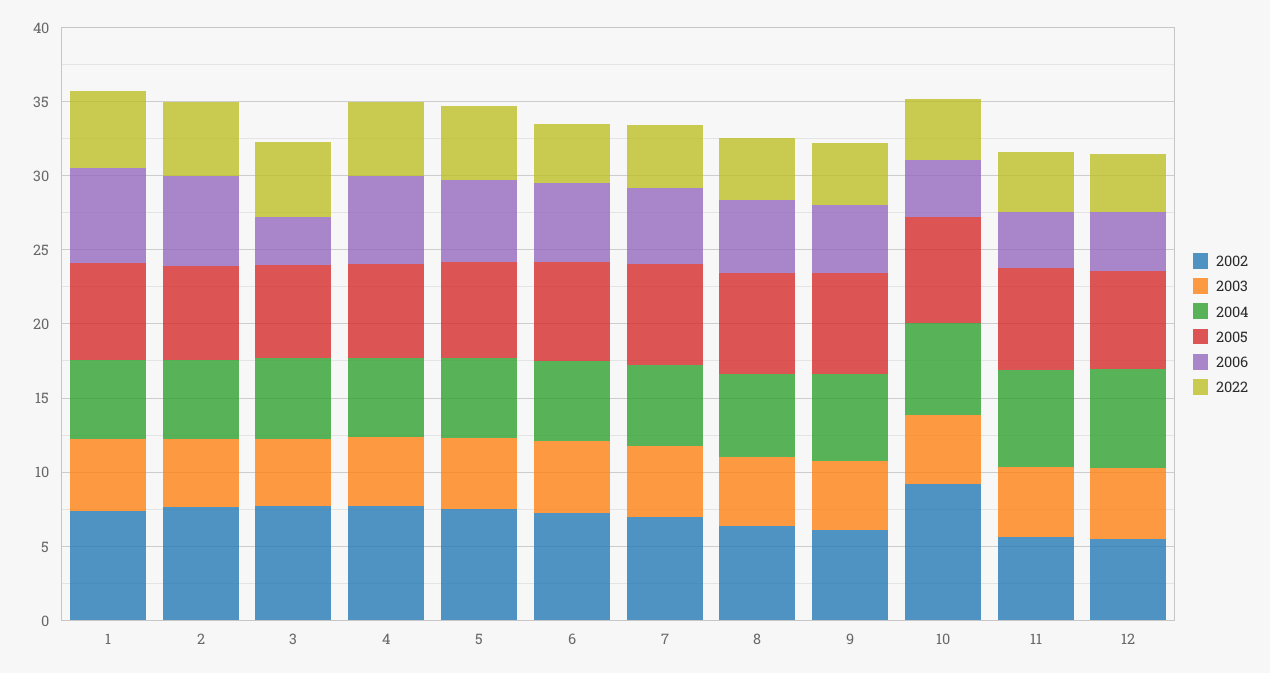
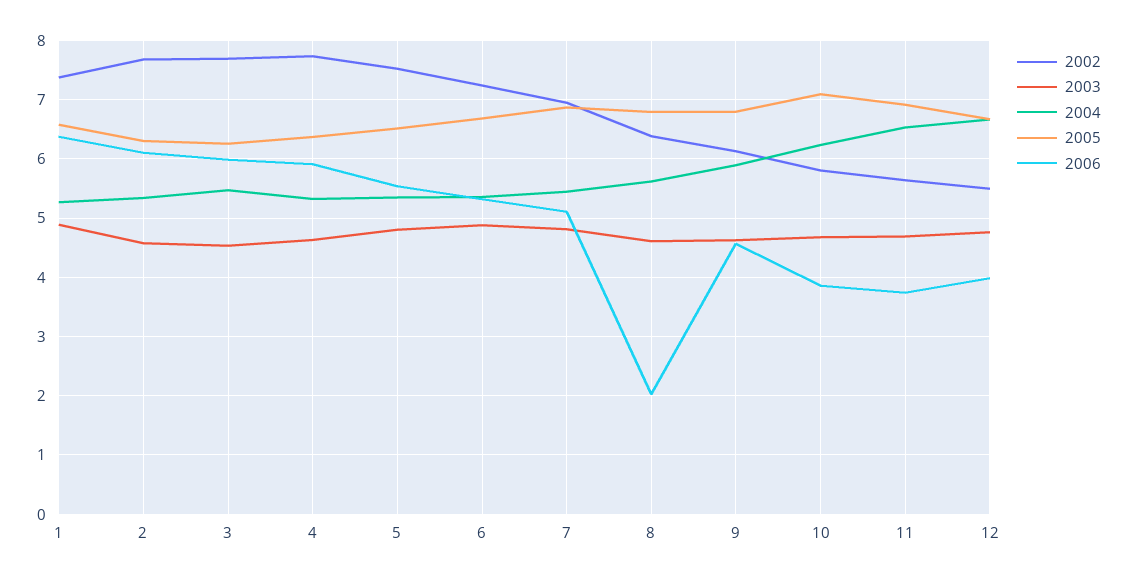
  {
    "2002": {
      "1": 7.4,
      "2": 7.6,
      "3": 7.6,
      "4": 7.8,
      "5": 7.6,
      "6": 7.2,
      "7": 7,
      "8": 6.4,
      "9": 6.2,
-     "10": 9,
+     "10": 5.8,
      "11": 5.6,
      "12": 5.4
    },
    "2003": {
      "1": 4.8,
      "2": 4.6,
      "3": 4.6,
      "4": 4.6,
      "5": 4.8,
      "6": 4.8,
      "7": 4.8,
      "8": 4.6,
      "9": 4.6,
      "10": 4.6,
      "11": 4.6,
      "12": 4.8
    },
    "2004": {
      "1": 5.2,
      "2": 5.4,
      "3": 5.4,
      "4": 5.4,
      "5": 5.4,
      "6": 5.4,
      "7": 5.4,
      "8": 5.6,
      "9": 5.8,
      "10": 6.2,
      "11": 6.6,
      "12": 6.6
    },
    "2005": {
      "1": 6.6,
      "2": 6.4,
      "3": 6.2,
      "4": 6.4,
      "5": 6.6,
      "6": 6.6,
      "7": 6.8,
      "8": 6.8,
      "9": 6.8,
      "10": 7,
      "11": 7,
      "12": 6.6
    },
    "2006": {
      "1": 6.4,
      "2": 6.2,
-     "3": 3,
+     "3": 6,
      "4": 6,
      "5": 5.6,
      "6": 5.4,
      "7": 5.2,
-     "8": 5,
+     "8": 2,
      "9": 4.6,
      "10": 3.8,
      "11": 3.8,
      "12": 4
-   },
+   }
-   "2022": {
-     "1": 5,
-     "2": 5,
-     "3": 5,
-     "4": 5,
-     "5": 5,
-     "6": 4,
-     "7": 4,
-     "8": 4,
-     "9": 4,
-     "10": 4,
-     "11": 4,
-     "12": 4
-   }
  }

